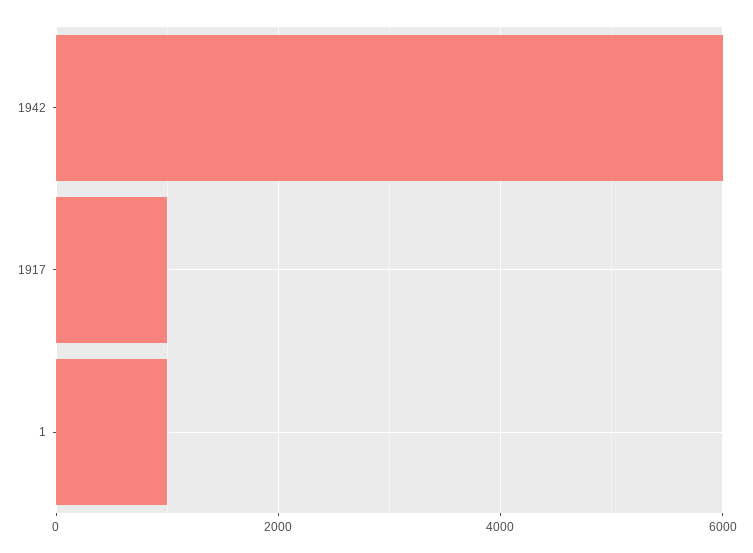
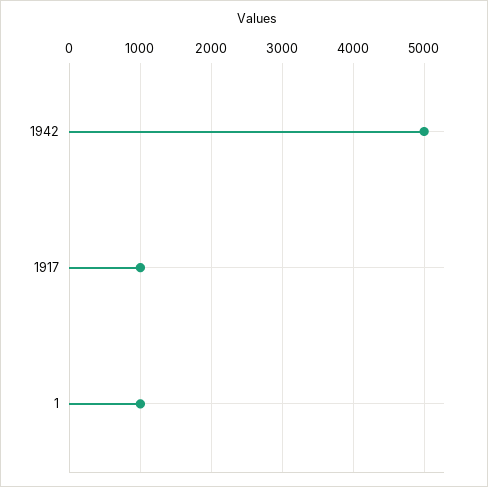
  {
-   "1942": 6000,
+   "1942": 5000,
    "1917": 1000,
    "1": 1000
  }

